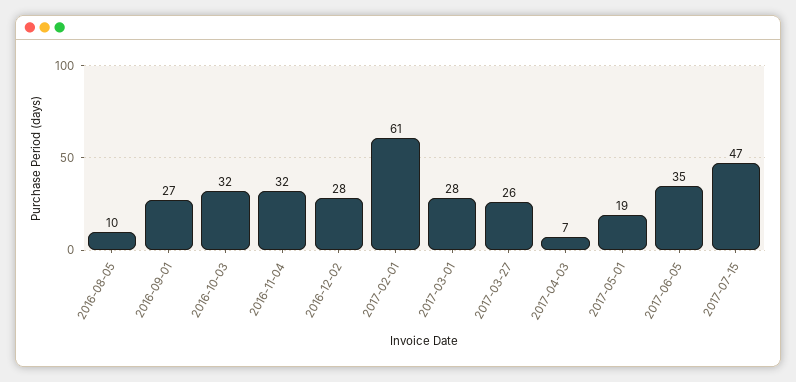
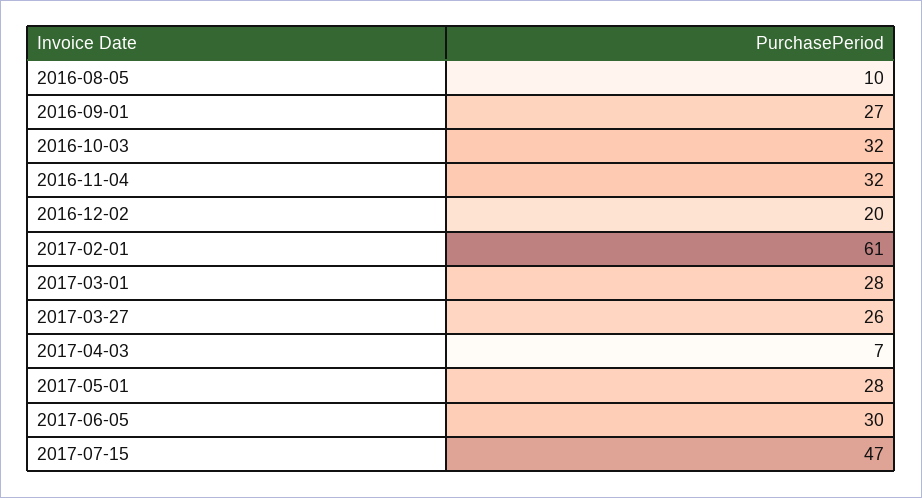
  {
    "2016-08-05": 10,
    "2016-09-01": 27,
    "2016-10-03": 32,
    "2016-11-04": 32,
-   "2016-12-02": 28,
+   "2016-12-02": 20,
    "2017-02-01": 61,
    "2017-03-01": 28,
    "2017-03-27": 26,
    "2017-04-03": 7,
-   "2017-05-01": 19,
+   "2017-05-01": 28,
-   "2017-06-05": 35,
+   "2017-06-05": 30,
    "2017-07-15": 47
  }

